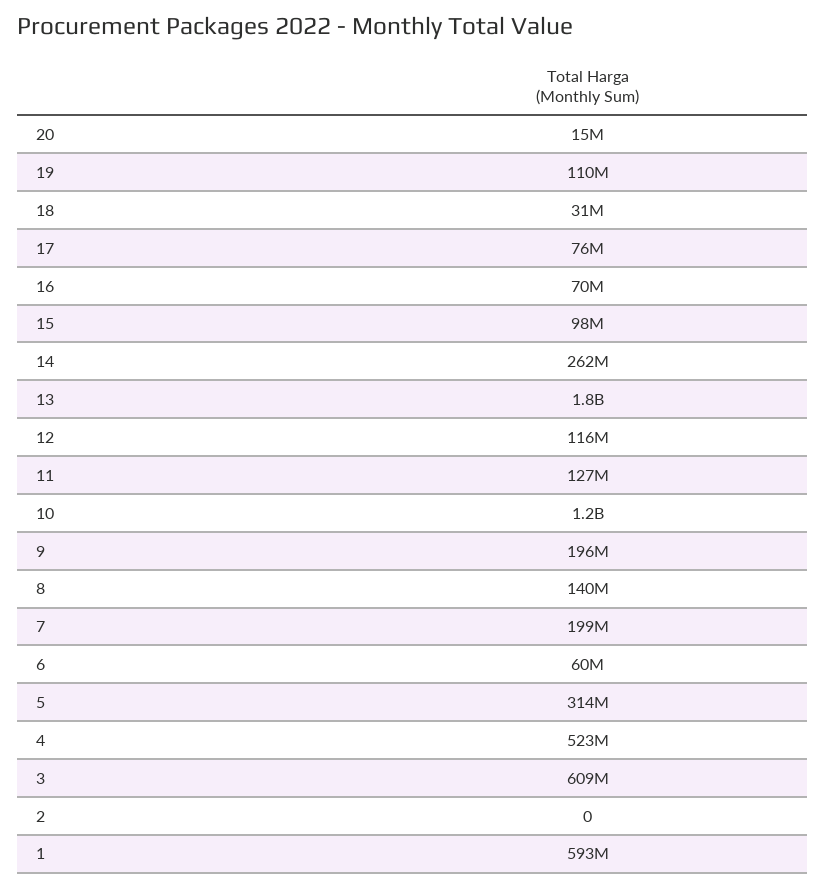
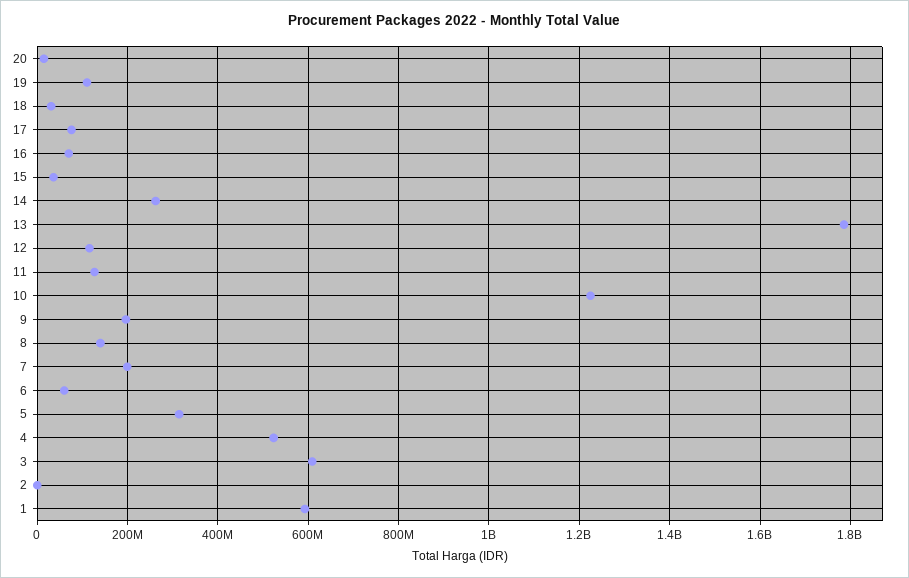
  {
    "20": 15000000,
    "19": 110000000,
    "18": 31000000,
    "17": 76000000,
    "16": 70000000,
-   "15": 98000000,
+   "15": 40000000,
    "14": 262000000,
    "13": 1800000000,
    "12": 116000000,
    "11": 127000000,
    "10": 1200000000,
    "9": 196000000,
    "8": 140000000,
    "7": 199000000,
    "6": 60000000,
    "5": 314000000,
    "4": 523000000,
    "3": 609000000,
    "2": 0,
    "1": 593000000
  }

